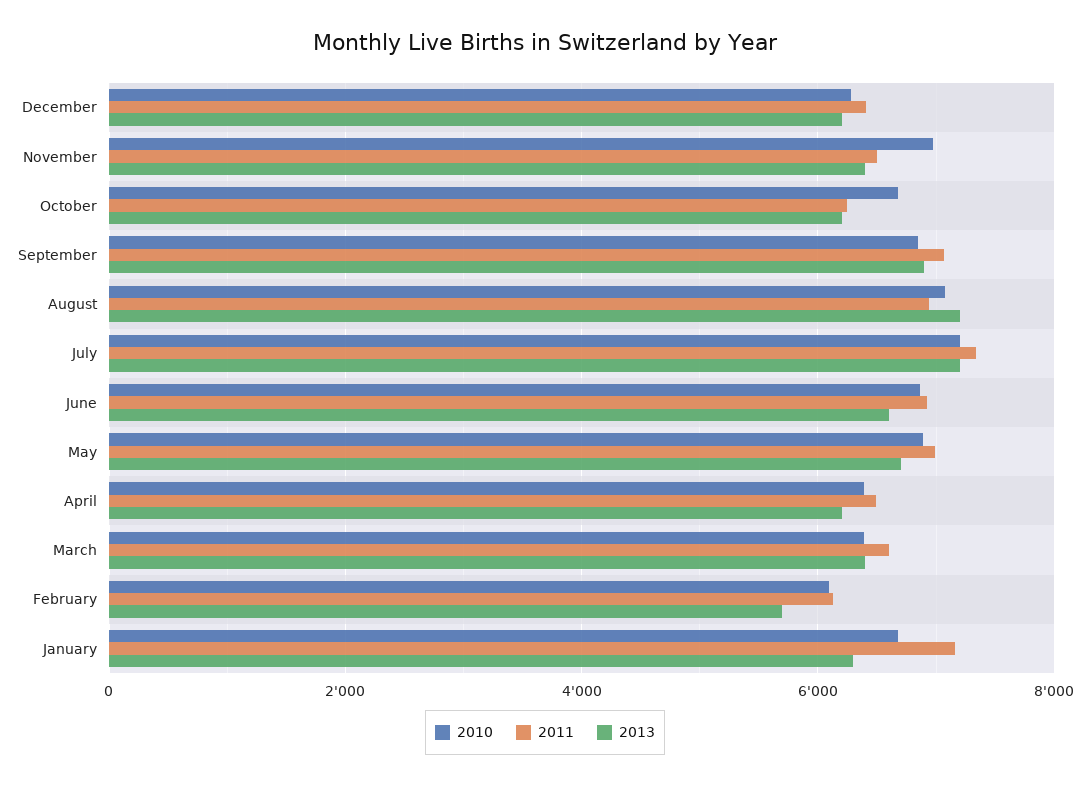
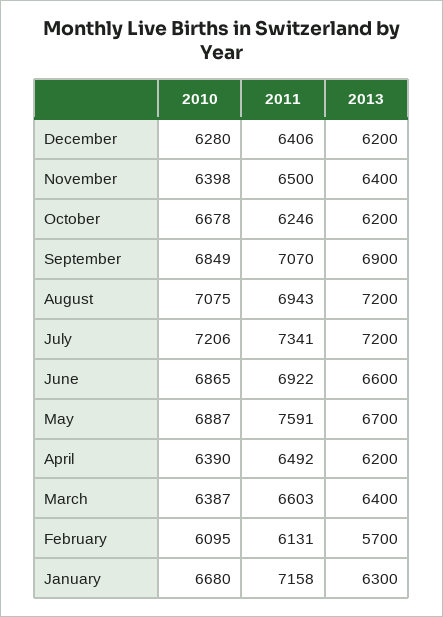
  {
    "2010": {
      "December": 6280,
-     "November": 7000,
+     "November": 6398,
      "October": 6678,
      "September": 6849,
      "August": 7075,
      "July": 7206,
      "June": 6865,
      "May": 6887,
      "April": 6390,
      "March": 6387,
      "February": 6095,
      "January": 6680
    },
    "2011": {
      "December": 6406,
      "November": 6500,
      "October": 6246,
      "September": 7070,
      "August": 6943,
      "July": 7341,
      "June": 6922,
-     "May": 7000,
+     "May": 7591,
      "April": 6492,
      "March": 6603,
      "February": 6131,
      "January": 7158
    },
    "2013": {
      "December": 6200,
      "November": 6400,
      "October": 6200,
      "September": 6900,
      "August": 7200,
      "July": 7200,
      "June": 6600,
      "May": 6700,
      "April": 6200,
      "March": 6400,
      "February": 5700,
      "January": 6300
    }
  }

